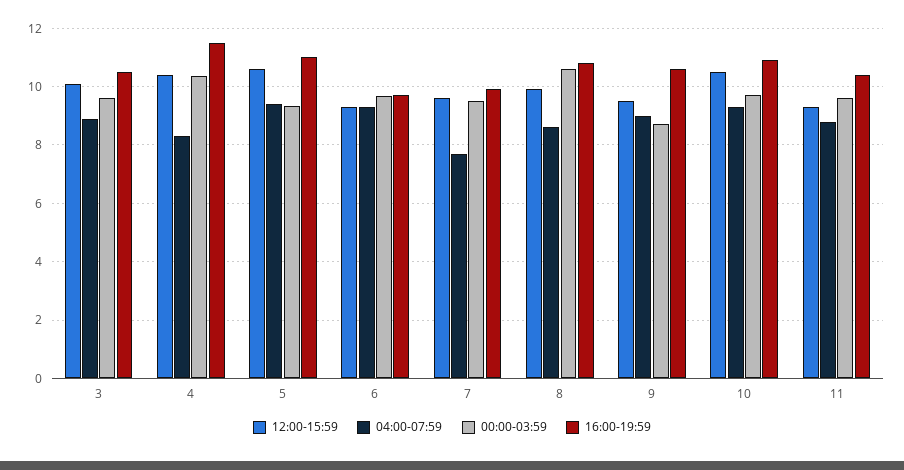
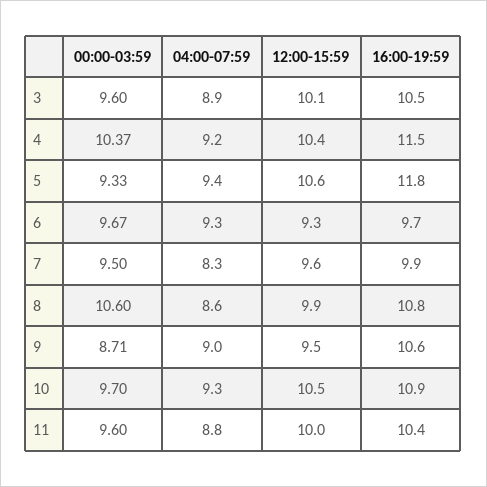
  {
    "12:00-15:59": {
      "3": 10.1,
      "4": 10.4,
      "5": 10.6,
      "6": 9.3,
      "7": 9.6,
      "8": 9.9,
      "9": 9.5,
      "10": 10.5,
-     "11": 9.25
+     "11": 10
    },
    "04:00-07:59": {
      "3": 8.9,
-     "4": 8.25,
+     "4": 9.2,
      "5": 9.4,
      "6": 9.3,
-     "7": 7.75,
+     "7": 8.3,
      "8": 8.6,
      "9": 9,
      "10": 9.3,
      "11": 8.8
    },
    "00:00-03:59": {
      "3": 9.6,
      "4": 10.37,
      "5": 9.33,
      "6": 9.67,
      "7": 9.5,
      "8": 10.6,
      "9": 8.71,
      "10": 9.7,
      "11": 9.6
    },
    "16:00-19:59": {
      "3": 10.5,
      "4": 11.5,
-     "5": 11,
+     "5": 11.8,
      "6": 9.7,
      "7": 9.9,
      "8": 10.8,
      "9": 10.6,
      "10": 10.9,
      "11": 10.4
    }
  }

